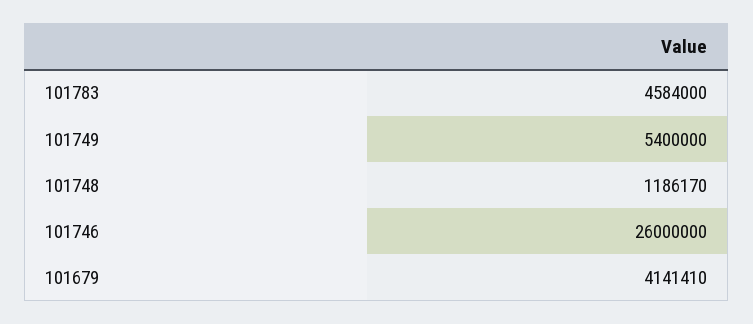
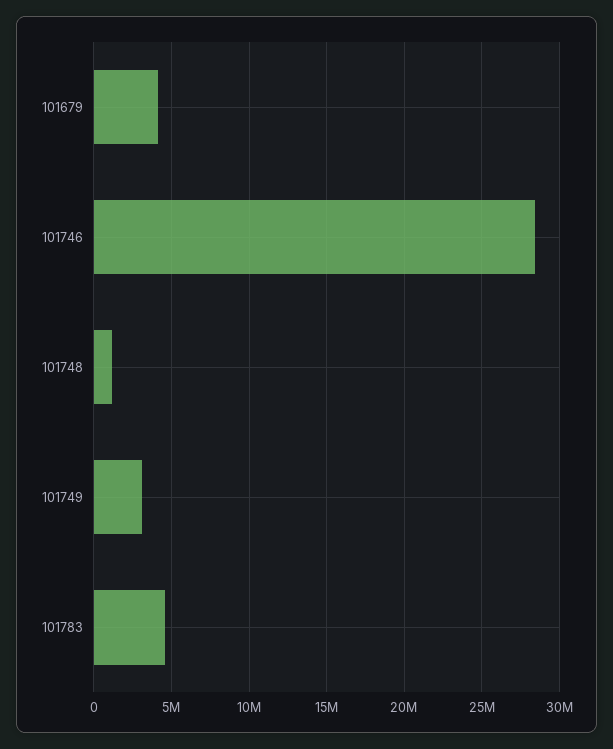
  {
    "101783": 4584000,
-   "101749": 5400000,
+   "101749": 3000000,
    "101748": 1186170,
-   "101746": 26000000,
+   "101746": 28500000,
    "101679": 4141410
  }

